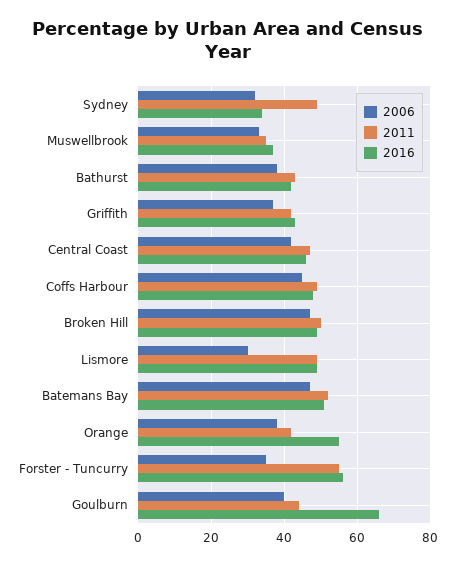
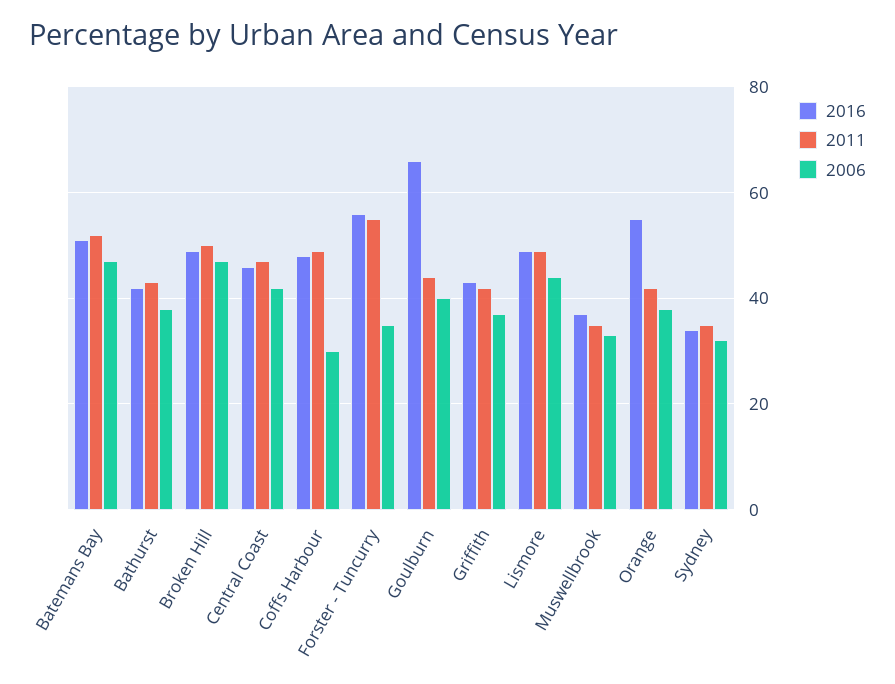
  {
    "2006": {
      "Sydney": 30,
      "Muswellbrook": 35,
      "Bathurst": 40,
      "Griffith": 35,
      "Central Coast": 40,
-     "Coffs Harbour": 45,
+     "Coffs Harbour": 30,
      "Broken Hill": 45,
-     "Lismore": 30,
+     "Lismore": 45,
      "Batemans Bay": 45,
      "Orange": 40,
      "Forster - Tuncurry": 35,
      "Goulburn": 40
    },
    "2011": {
-     "Sydney": 50,
+     "Sydney": 35,
      "Muswellbrook": 35,
      "Bathurst": 45,
      "Griffith": 40,
      "Central Coast": 45,
      "Coffs Harbour": 50,
      "Broken Hill": 50,
      "Lismore": 50,
      "Batemans Bay": 50,
      "Orange": 40,
      "Forster - Tuncurry": 55,
      "Goulburn": 45
    },
    "2016": {
      "Sydney": 35,
      "Muswellbrook": 35,
      "Bathurst": 40,
      "Griffith": 45,
      "Central Coast": 45,
      "Coffs Harbour": 50,
      "Broken Hill": 50,
      "Lismore": 50,
      "Batemans Bay": 50,
      "Orange": 55,
      "Forster - Tuncurry": 55,
      "Goulburn": 65
    }
  }

